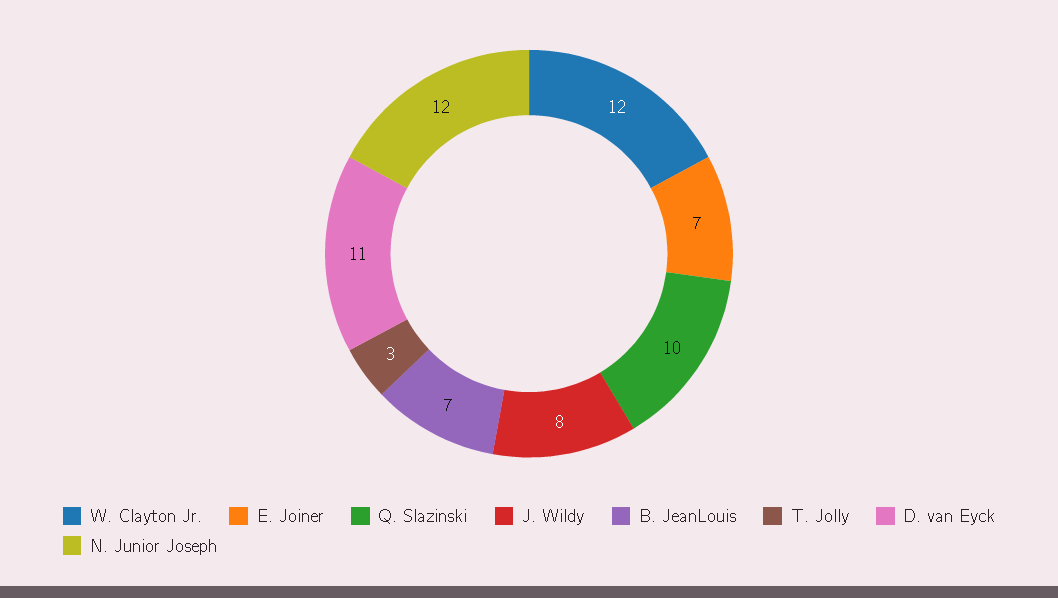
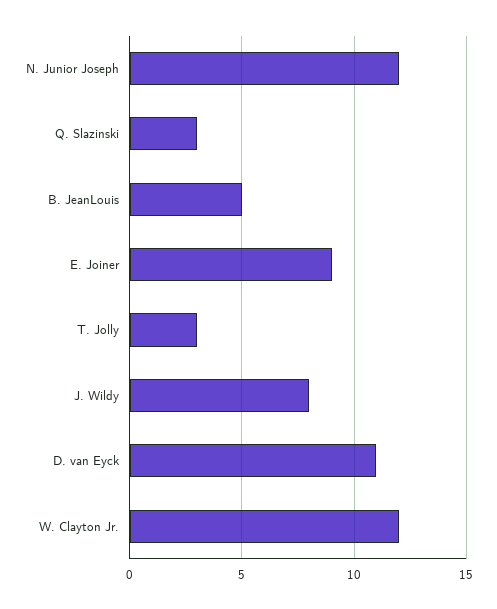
  {
    "W. Clayton Jr.": 12,
-   "E. Joiner": 7,
+   "E. Joiner": 9,
-   "Q. Slazinski": 10,
+   "Q. Slazinski": 3,
    "J. Wildy": 8,
-   "B. JeanLouis": 7,
+   "B. JeanLouis": 5,
    "T. Jolly": 3,
    "D. van Eyck": 11,
    "N. Junior Joseph": 12
  }

